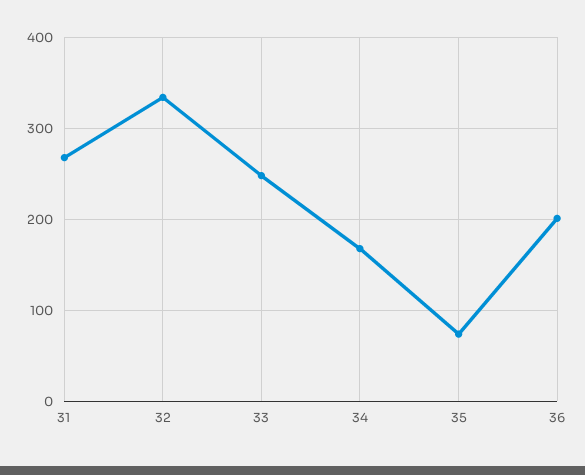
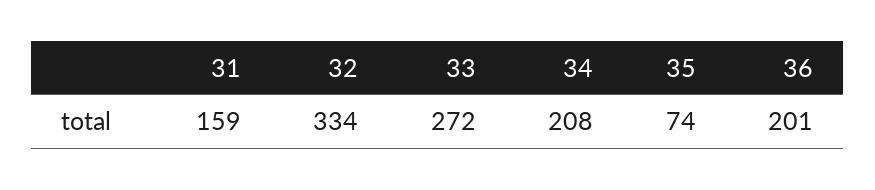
  {
-   "31": 270,
+   "31": 159,
    "32": 334,
-   "33": 250,
+   "33": 272,
-   "34": 170,
+   "34": 208,
    "35": 74,
    "36": 201
  }

